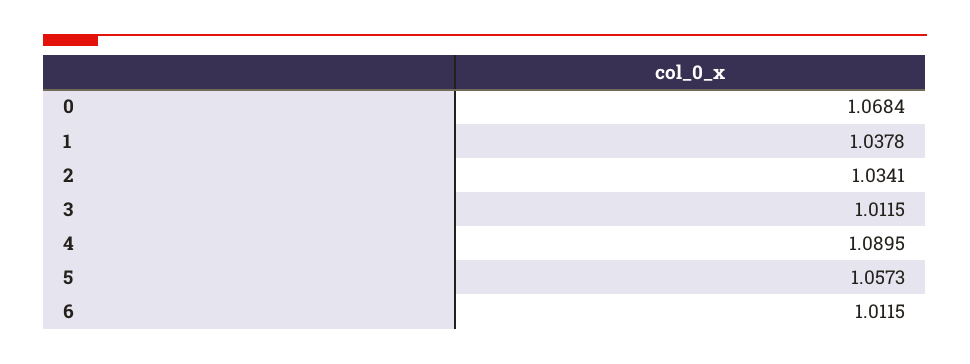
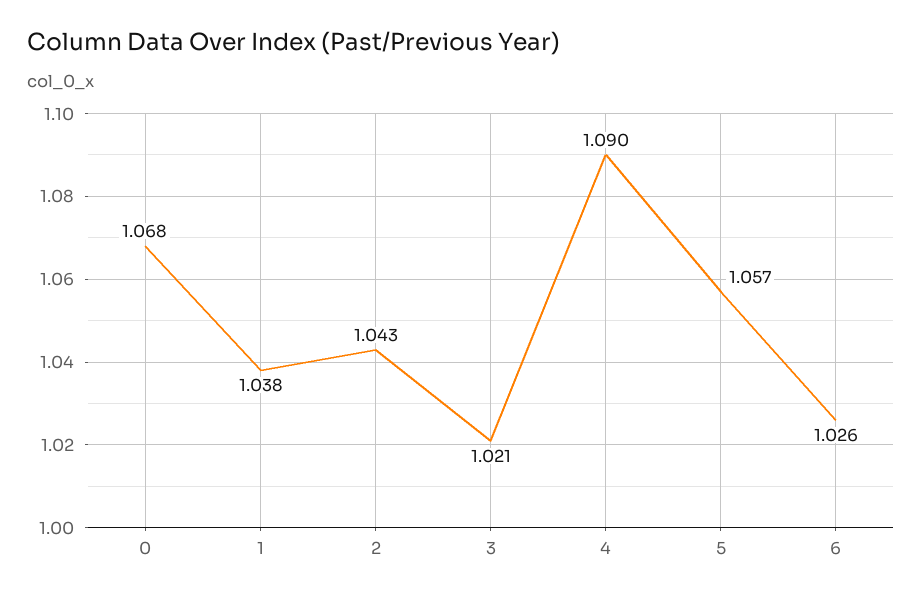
  {
    "0": 1.0684,
    "1": 1.0378,
-   "2": 1.0341,
+   "2": 1.043,
-   "3": 1.0115,
+   "3": 1.021,
    "4": 1.0895,
    "5": 1.0573,
-   "6": 1.0115
+   "6": 1.026
  }

